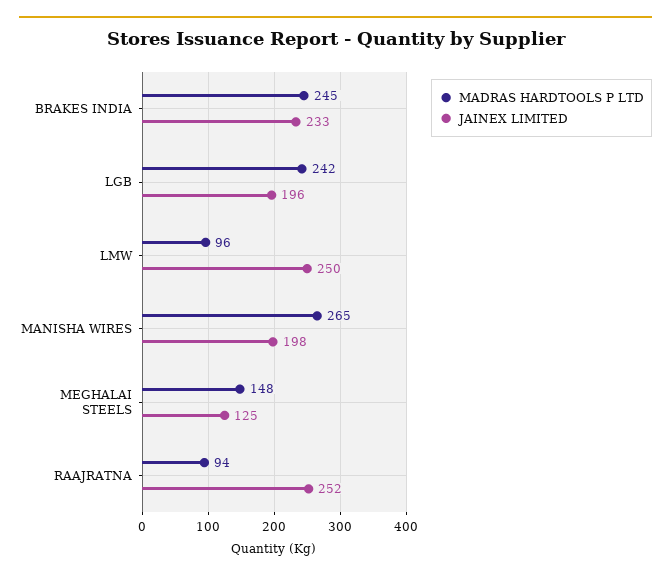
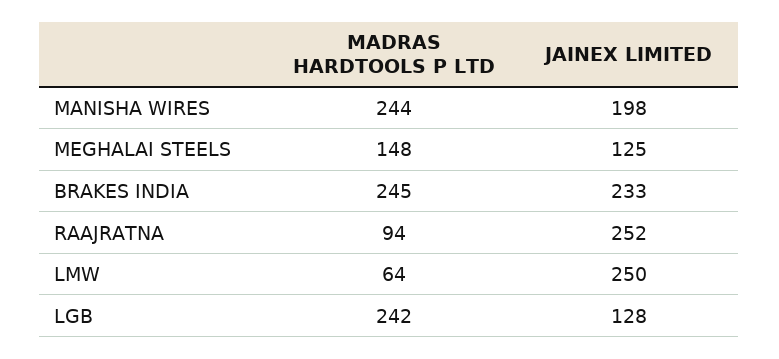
  {
    "MADRAS HARDTOOLS P LTD": {
      "BRAKES INDIA": 245,
      "LGB": 242,
-     "LMW": 96,
+     "LMW": 64,
-     "MANISHA WIRES": 265,
+     "MANISHA WIRES": 244,
      "MEGHALAI STEELS": 148,
      "RAAJRATNA": 94
    },
    "JAINEX LIMITED": {
      "BRAKES INDIA": 233,
-     "LGB": 196,
+     "LGB": 128,
      "LMW": 250,
      "MANISHA WIRES": 198,
      "MEGHALAI STEELS": 125,
      "RAAJRATNA": 252
    }
  }

